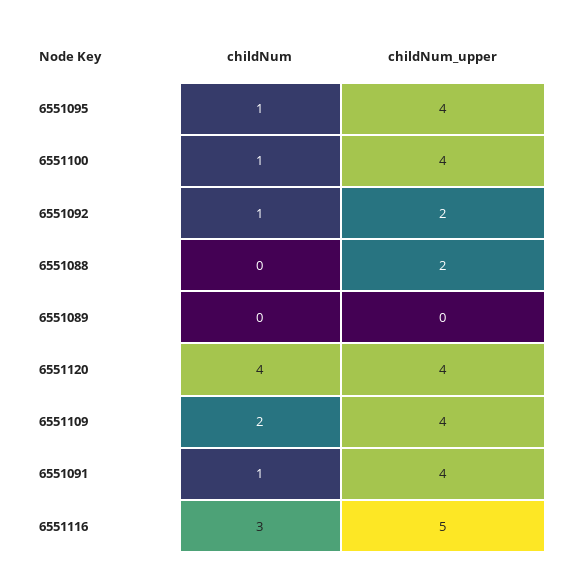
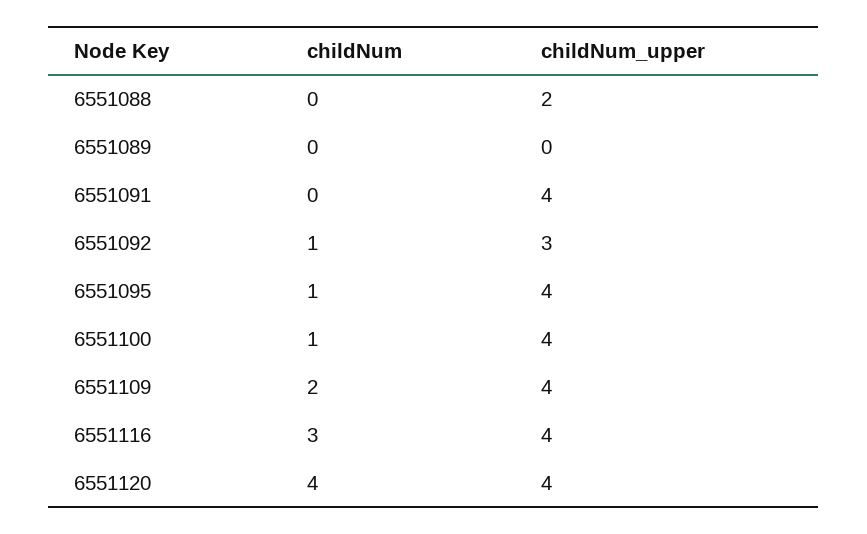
  {
    "childNum": {
      "6551095": 1,
      "6551100": 1,
      "6551092": 1,
      "6551088": 0,
      "6551089": 0,
      "6551120": 4,
      "6551109": 2,
-     "6551091": 1,
+     "6551091": 0,
      "6551116": 3
    },
    "childNum_upper": {
      "6551095": 4,
      "6551100": 4,
-     "6551092": 2,
+     "6551092": 3,
      "6551088": 2,
      "6551089": 0,
      "6551120": 4,
      "6551109": 4,
      "6551091": 4,
-     "6551116": 5
+     "6551116": 4
    }
  }

